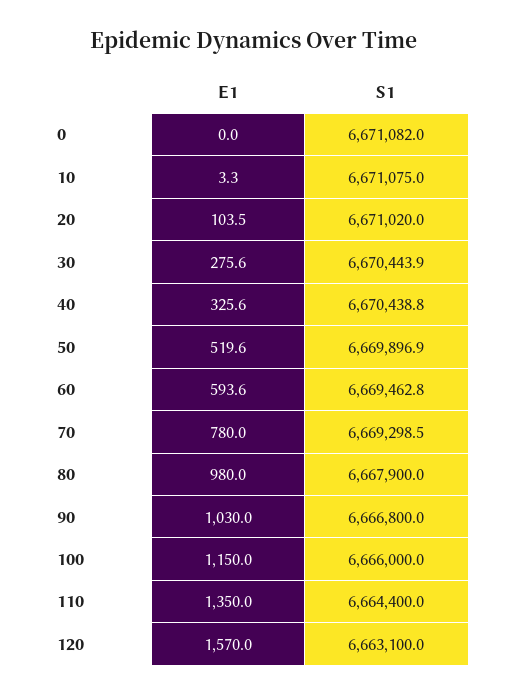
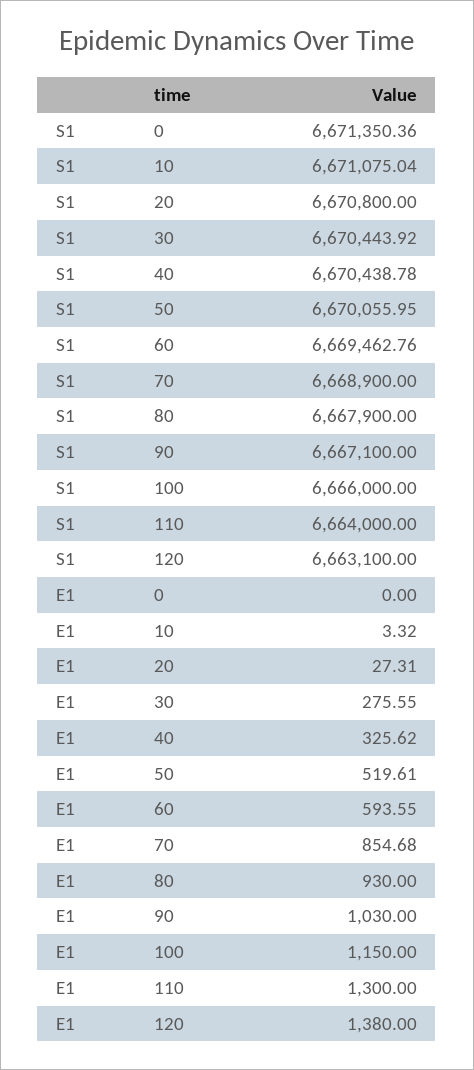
  {
    "E1": {
      "0": 0,
      "10": 3.32,
-     "20": 103.5,
+     "20": 27.31,
      "30": 275.55,
      "40": 325.62,
      "50": 519.61,
      "60": 593.55,
-     "70": 780,
+     "70": 854.68,
-     "80": 980,
+     "80": 930,
      "90": 1030,
      "100": 1150,
-     "110": 1350,
+     "110": 1300,
-     "120": 1570
+     "120": 1380
    },
    "S1": {
-     "0": 6671082,
+     "0": 6671350.36,
      "10": 6671075.04,
-     "20": 6671020,
+     "20": 6670800,
      "30": 6670443.92,
      "40": 6670438.78,
-     "50": 6669896.9,
+     "50": 6670055.95,
      "60": 6669462.76,
-     "70": 6669298.5,
+     "70": 6668900,
      "80": 6667900,
-     "90": 6666800,
+     "90": 6667100,
      "100": 6666000,
-     "110": 6664400,
+     "110": 6664000,
      "120": 6663100
    }
  }

